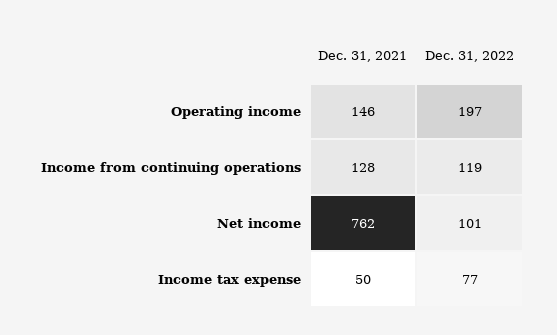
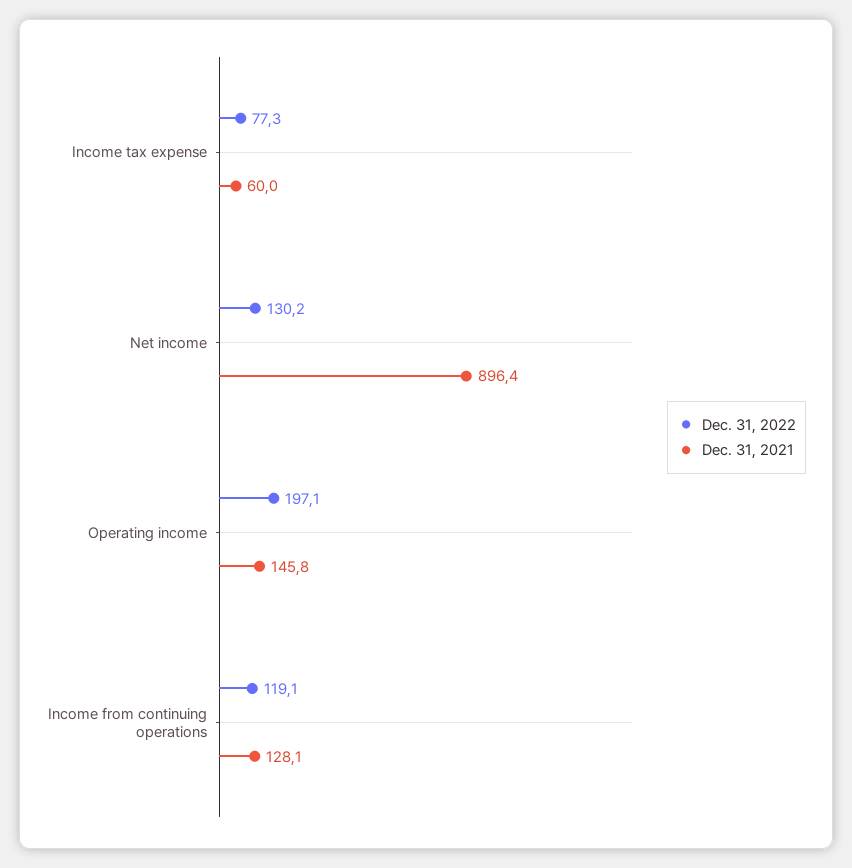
  {
    "Dec. 31, 2021": {
      "Operating income": 145.8,
      "Income from continuing operations": 128.1,
-     "Net income": 762,
+     "Net income": 896.4,
-     "Income tax expense": 50
+     "Income tax expense": 60
    },
    "Dec. 31, 2022": {
      "Operating income": 197.1,
      "Income from continuing operations": 119.1,
-     "Net income": 101,
+     "Net income": 130.2,
      "Income tax expense": 77.3
    }
  }

